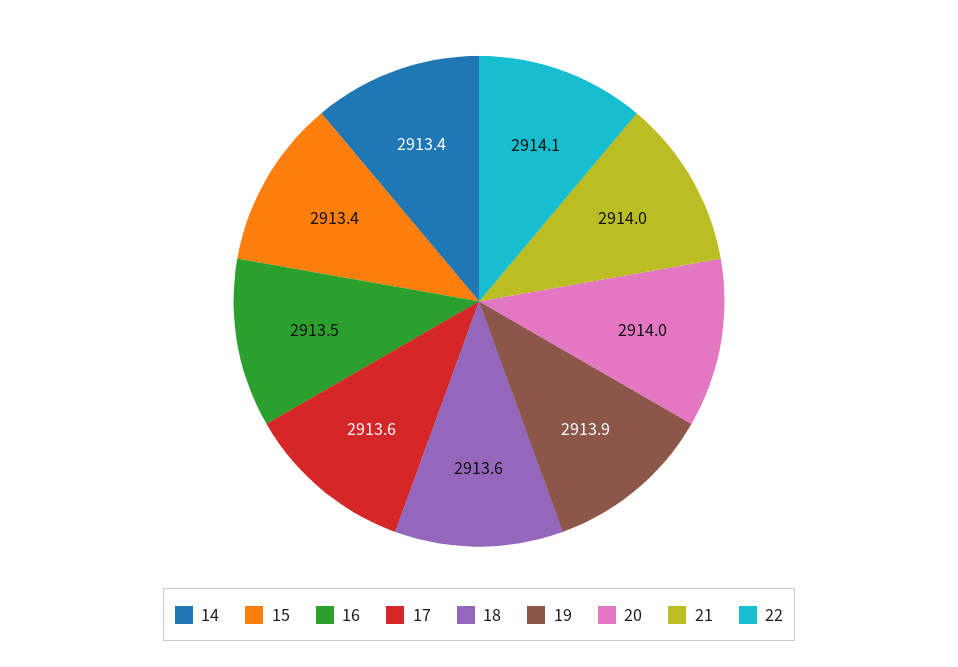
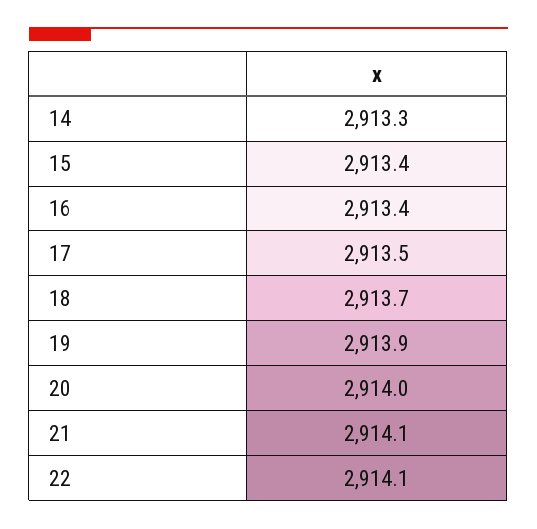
  {
-   "14": 2913.4,
+   "14": 2913.3,
    "15": 2913.4,
-   "16": 2913.5,
+   "16": 2913.4,
-   "17": 2913.6,
+   "17": 2913.5,
-   "18": 2913.6,
+   "18": 2913.7,
    "19": 2913.9,
    "20": 2914,
-   "21": 2914,
+   "21": 2914.1,
    "22": 2914.1
  }

